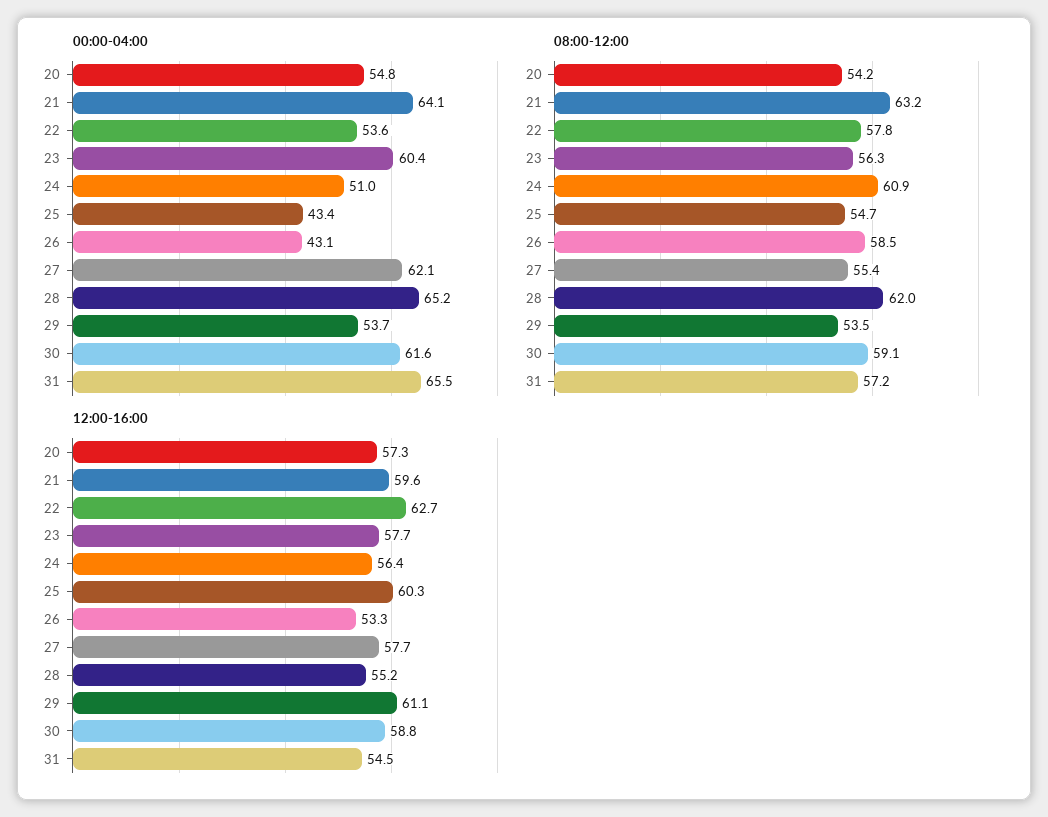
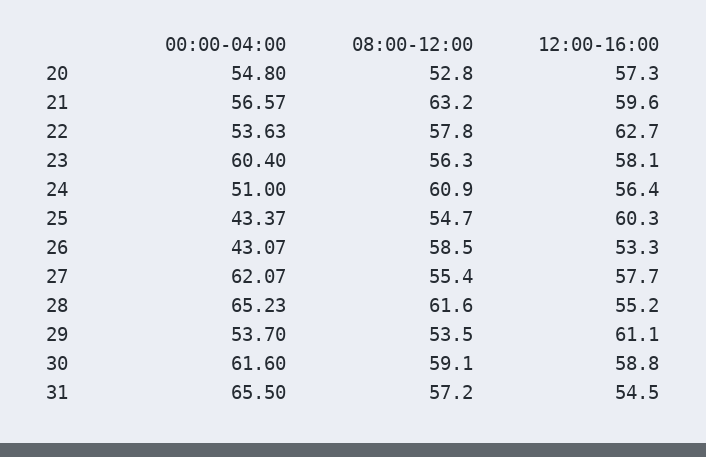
  {
    "00:00-04:00": {
      "20": 54.8,
-     "21": 64.1,
+     "21": 56.57,
      "22": 53.63,
      "23": 60.4,
      "24": 51,
      "25": 43.37,
      "26": 43.07,
      "27": 62.07,
      "28": 65.23,
      "29": 53.7,
      "30": 61.6,
      "31": 65.5
    },
    "08:00-12:00": {
-     "20": 54.2,
+     "20": 52.8,
      "21": 63.2,
      "22": 57.8,
      "23": 56.3,
      "24": 60.9,
      "25": 54.7,
      "26": 58.5,
      "27": 55.4,
-     "28": 62,
+     "28": 61.6,
      "29": 53.5,
      "30": 59.1,
      "31": 57.2
    },
    "12:00-16:00": {
      "20": 57.3,
      "21": 59.6,
      "22": 62.7,
-     "23": 57.7,
+     "23": 58.1,
      "24": 56.4,
      "25": 60.3,
      "26": 53.3,
      "27": 57.7,
      "28": 55.2,
      "29": 61.1,
      "30": 58.8,
      "31": 54.5
    }
  }

